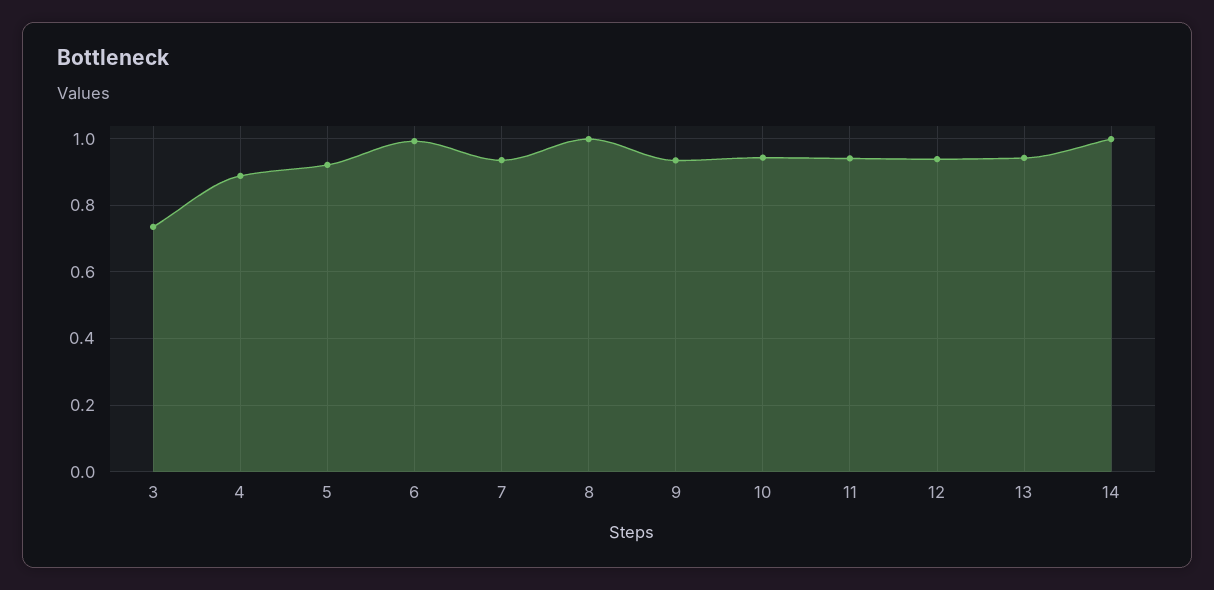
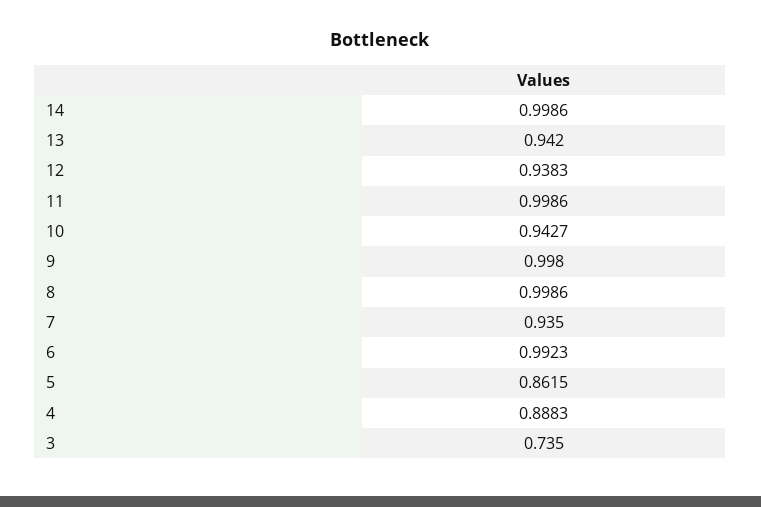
  {
    "3": 0.735,
    "4": 0.8883,
-   "5": 0.92,
+   "5": 0.8615,
    "6": 0.9923,
    "7": 0.935,
    "8": 0.9986,
-   "9": 0.94,
+   "9": 0.998,
    "10": 0.9427,
-   "11": 0.94,
+   "11": 0.9986,
    "12": 0.9383,
    "13": 0.942,
    "14": 0.9986
  }

